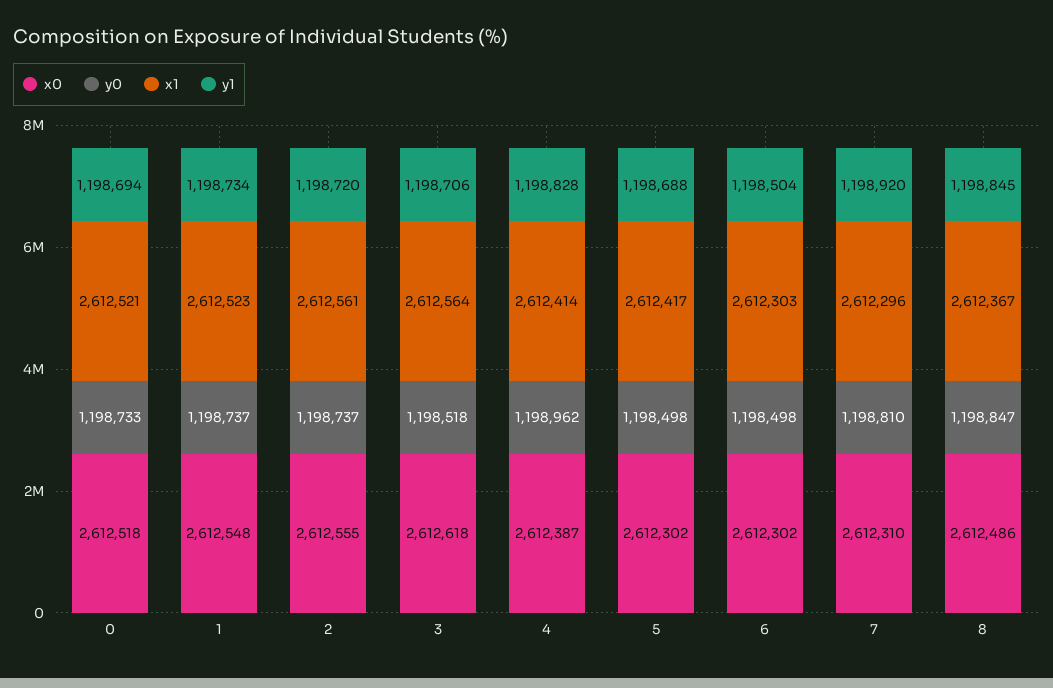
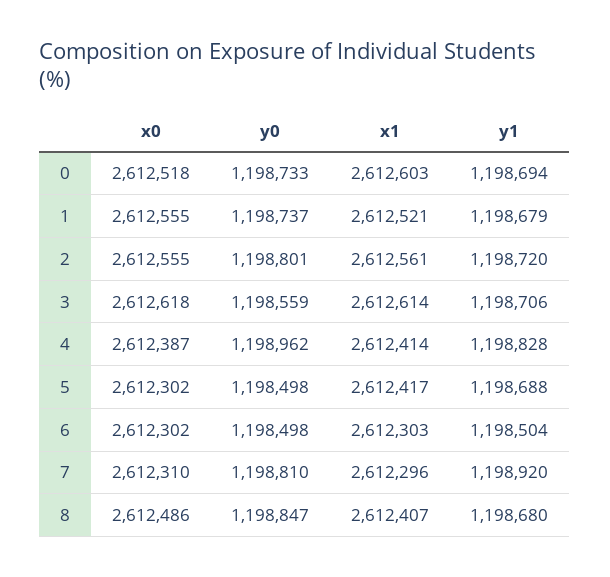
  {
    "x0": {
      "0": 2612518,
-     "1": 2612548,
+     "1": 2612555,
      "2": 2612555,
      "3": 2612618,
      "4": 2612387,
      "5": 2612302,
      "6": 2612302,
      "7": 2612310,
      "8": 2612486
    },
    "y0": {
      "0": 1198733,
      "1": 1198737,
-     "2": 1198737,
+     "2": 1198801,
-     "3": 1198518,
+     "3": 1198559,
      "4": 1198962,
      "5": 1198498,
      "6": 1198498,
      "7": 1198810,
      "8": 1198847
    },
    "x1": {
-     "0": 2612521,
+     "0": 2612603,
-     "1": 2612523,
+     "1": 2612521,
      "2": 2612561,
-     "3": 2612564,
+     "3": 2612614,
      "4": 2612414,
      "5": 2612417,
      "6": 2612303,
      "7": 2612296,
-     "8": 2612367
+     "8": 2612407
    },
    "y1": {
      "0": 1198694,
-     "1": 1198734,
+     "1": 1198679,
      "2": 1198720,
      "3": 1198706,
      "4": 1198828,
      "5": 1198688,
      "6": 1198504,
      "7": 1198920,
-     "8": 1198845
+     "8": 1198680
    }
  }

